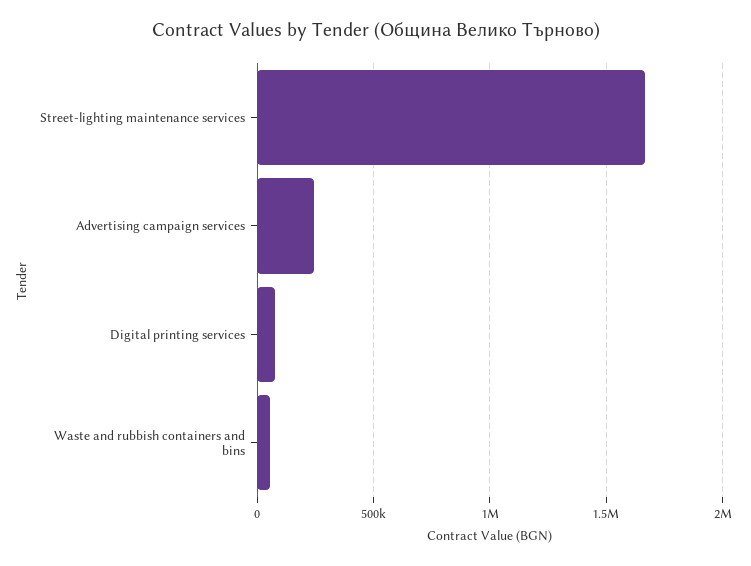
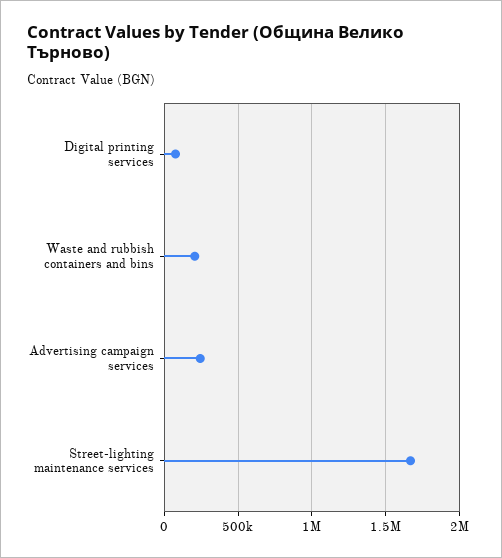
  {
    "Street-lighting maintenance services": 1650000,
    "Advertising campaign services": 250000,
    "Digital printing services": 100000,
-   "Waste and rubbish containers and bins": 50000
+   "Waste and rubbish containers and bins": 200000
  }

